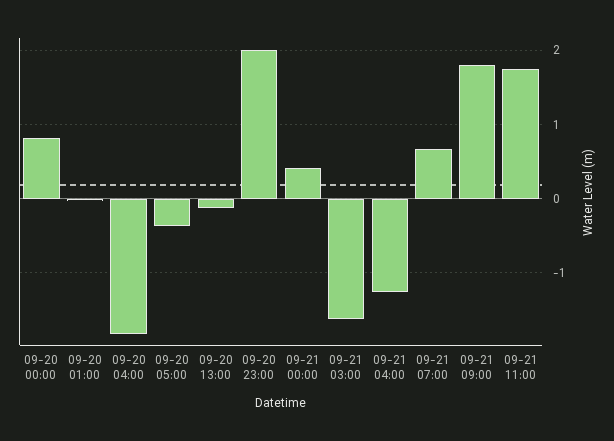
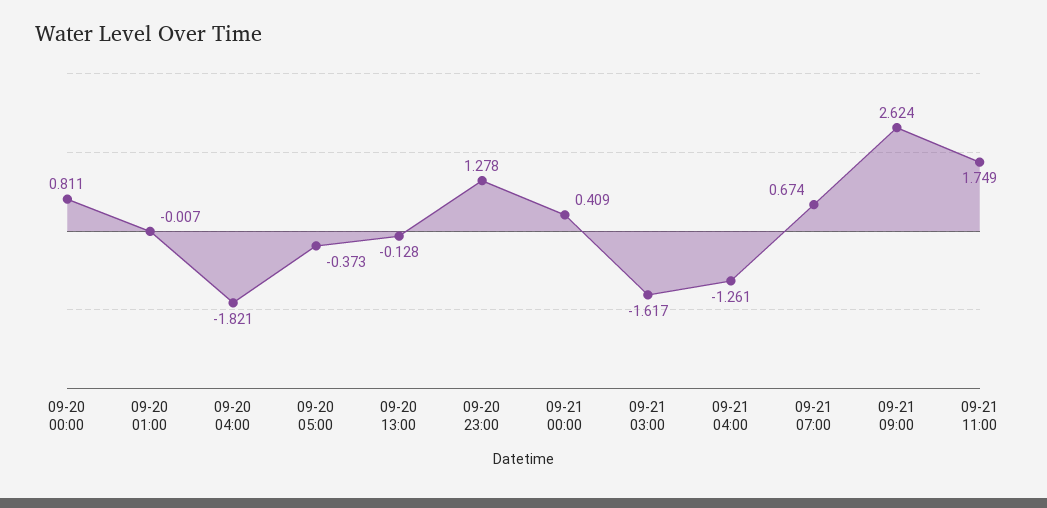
  {
    "09-20 00:00": 0.811,
    "09-20 01:00": -0.007,
    "09-20 04:00": -1.821,
    "09-20 05:00": -0.373,
    "09-20 13:00": -0.128,
-   "09-20 23:00": 2,
+   "09-20 23:00": 1.278,
    "09-21 00:00": 0.409,
    "09-21 03:00": -1.617,
    "09-21 04:00": -1.261,
    "09-21 07:00": 0.674,
-   "09-21 09:00": 1.8,
+   "09-21 09:00": 2.624,
    "09-21 11:00": 1.749
  }

